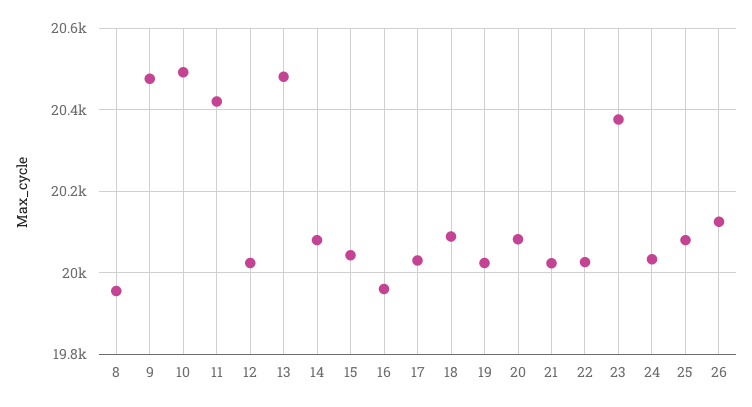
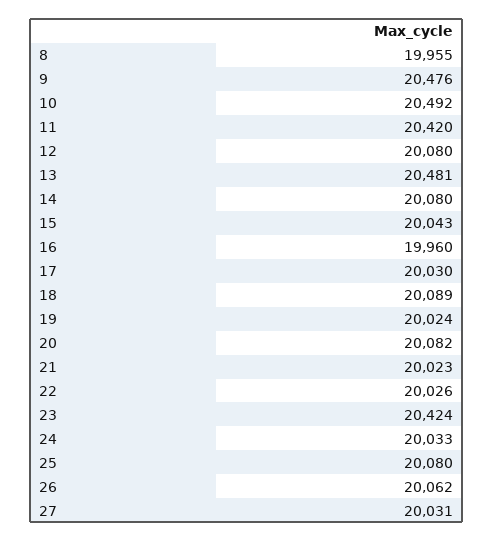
  {
    "8": 19955,
    "9": 20476,
    "10": 20492,
    "11": 20420,
-   "12": 20020,
+   "12": 20080,
    "13": 20481,
    "14": 20080,
    "15": 20043,
    "16": 19960,
    "17": 20030,
    "18": 20089,
    "19": 20024,
    "20": 20082,
    "21": 20023,
    "22": 20026,
-   "23": 20380,
+   "23": 20424,
    "24": 20033,
    "25": 20080,
-   "26": 20120
+   "26": 20062,
+   "27": 20031
  }

